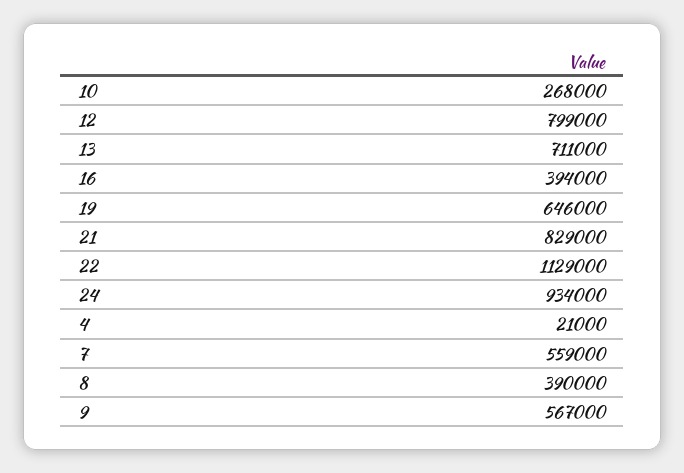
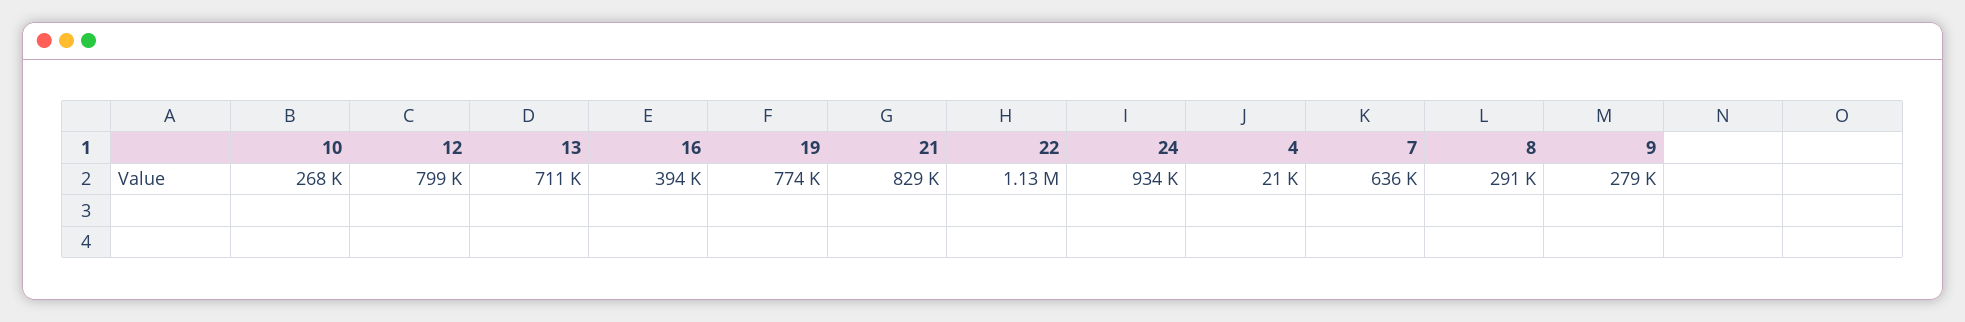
  {
    "10": 268000,
    "12": 799000,
    "13": 711000,
    "16": 394000,
-   "19": 646000,
+   "19": 774000,
    "21": 829000,
    "22": 1129000,
    "24": 934000,
    "4": 21000,
-   "7": 559000,
+   "7": 636000,
-   "8": 390000,
+   "8": 291000,
-   "9": 567000
+   "9": 279000
  }

